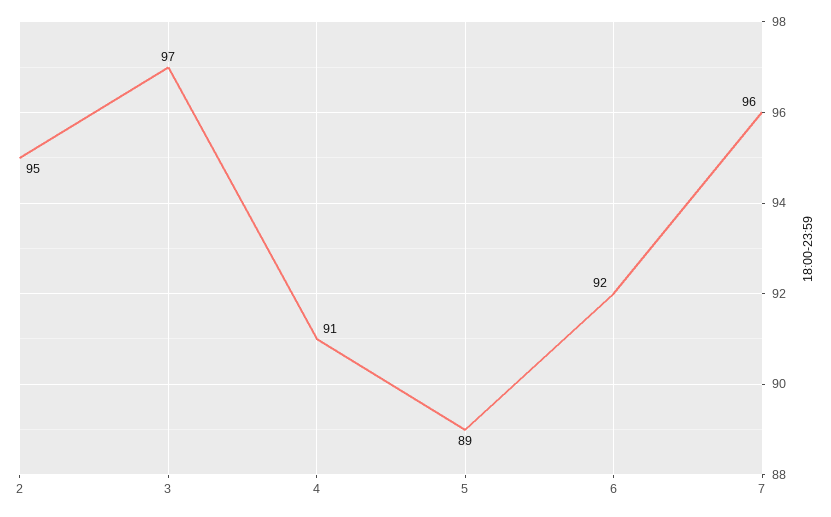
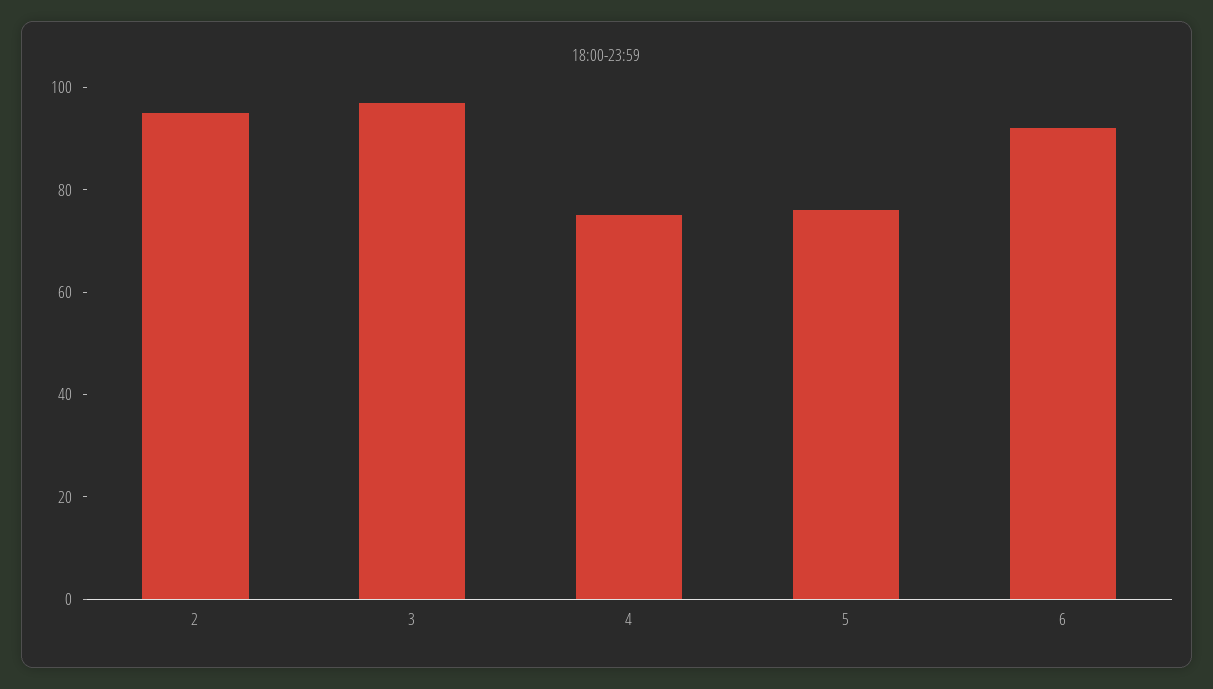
  {
    "2": 95,
    "3": 97,
-   "4": 91,
+   "4": 75,
-   "5": 89,
+   "5": 75,
-   "6": 92,
+   "6": 92
-   "7": 96
  }

